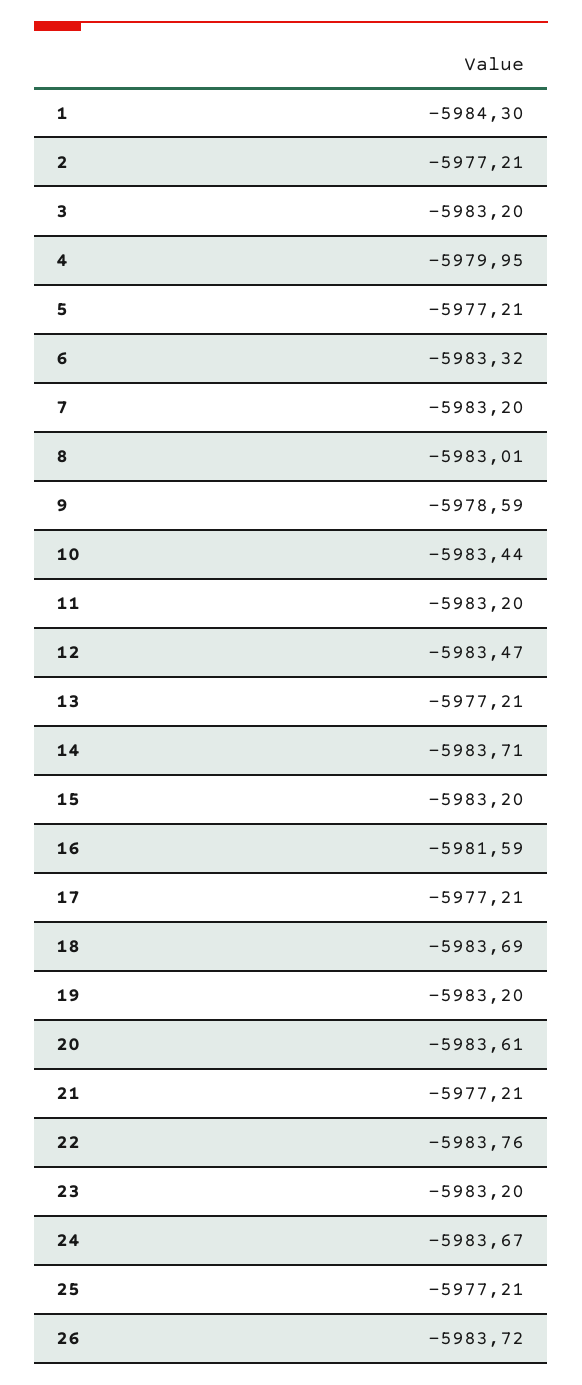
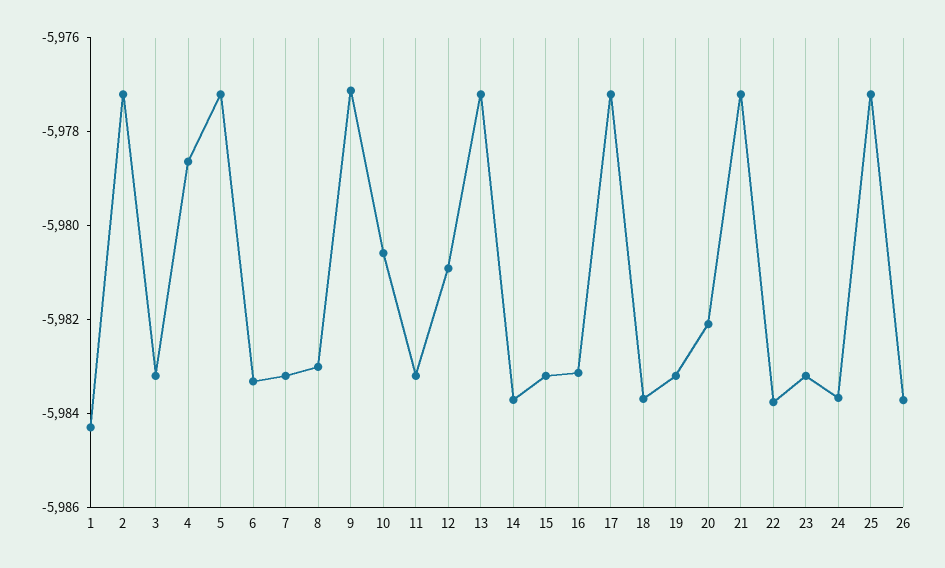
  {
    "1": -5984.3,
    "2": -5977.21,
    "3": -5983.2,
-   "4": -5979.95,
+   "4": -5978.5,
    "5": -5977.21,
    "6": -5983.32,
    "7": -5983.2,
    "8": -5983.01,
-   "9": -5978.59,
+   "9": -5977,
-   "10": -5983.44,
+   "10": -5980.5,
    "11": -5983.2,
-   "12": -5983.47,
+   "12": -5981,
    "13": -5977.21,
    "14": -5983.71,
    "15": -5983.2,
-   "16": -5981.59,
+   "16": -5983,
    "17": -5977.21,
    "18": -5983.69,
    "19": -5983.2,
-   "20": -5983.61,
+   "20": -5982,
    "21": -5977.21,
    "22": -5983.76,
    "23": -5983.2,
    "24": -5983.67,
    "25": -5977.21,
    "26": -5983.72
  }

